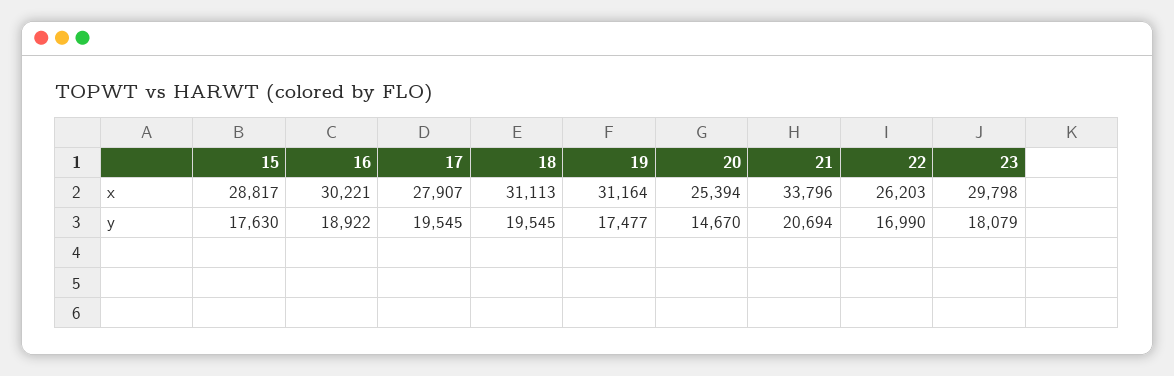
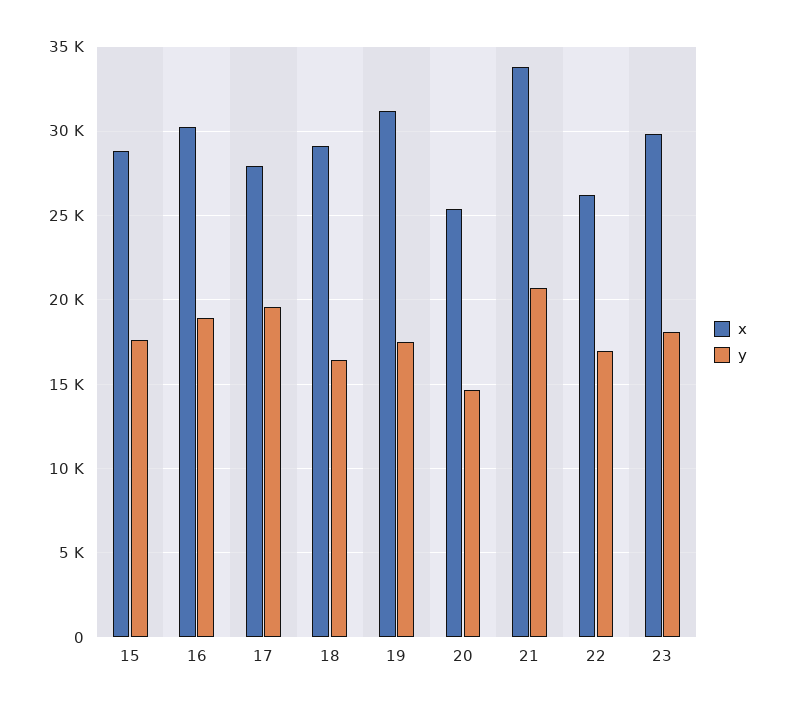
  {
    "x": {
      "15": 28817,
      "16": 30221,
      "17": 27907,
-     "18": 31113,
+     "18": 29000,
      "19": 31164,
      "20": 25394,
      "21": 33796,
      "22": 26203,
      "23": 29798
    },
    "y": {
      "15": 17630,
      "16": 18922,
      "17": 19545,
-     "18": 19545,
+     "18": 16500,
      "19": 17477,
      "20": 14670,
      "21": 20694,
      "22": 16990,
      "23": 18079
    }
  }

